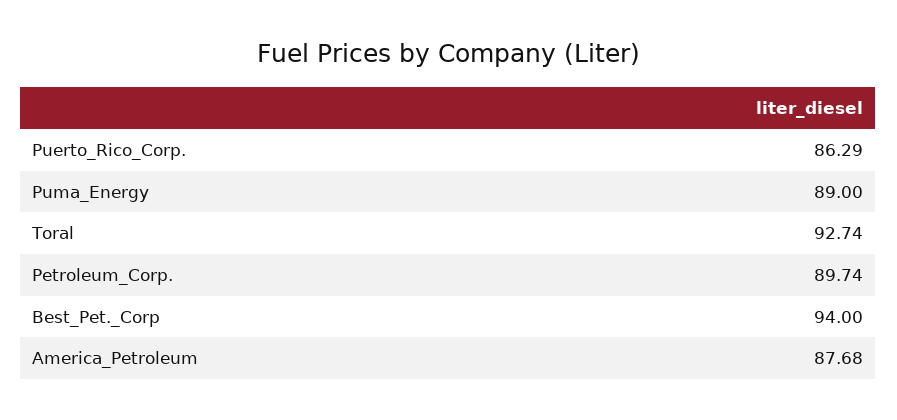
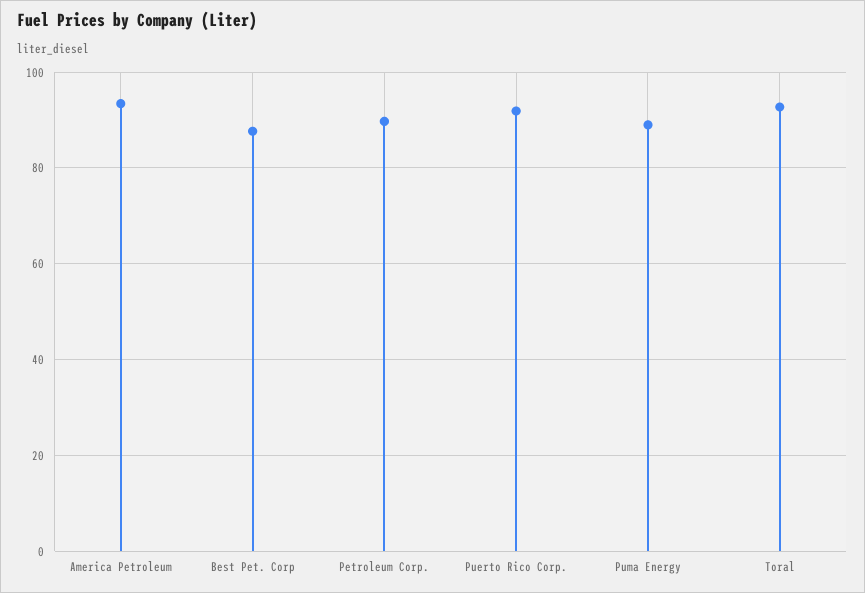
  {
-   "Puerto_Rico_Corp.": 86.29,
+   "Puerto_Rico_Corp.": 92,
    "Puma_Energy": 89,
    "Toral": 92.74,
    "Petroleum_Corp.": 89.74,
-   "Best_Pet._Corp": 94,
+   "Best_Pet._Corp": 88,
-   "America_Petroleum": 87.68
+   "America_Petroleum": 94
  }

